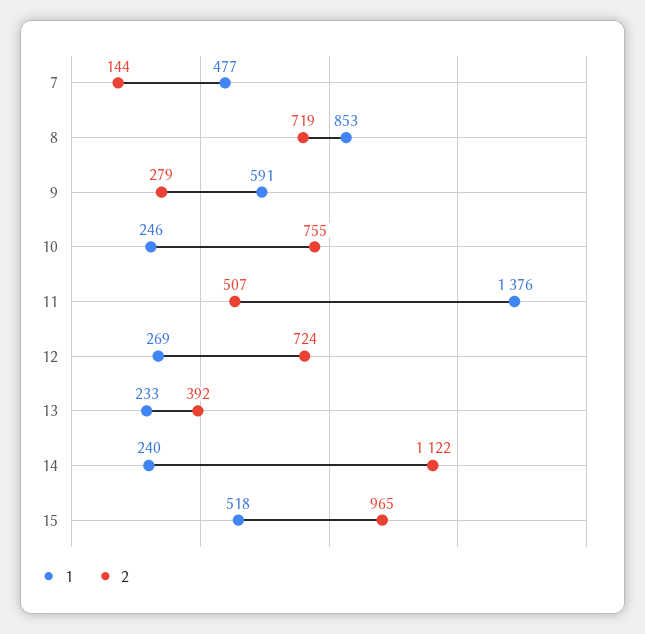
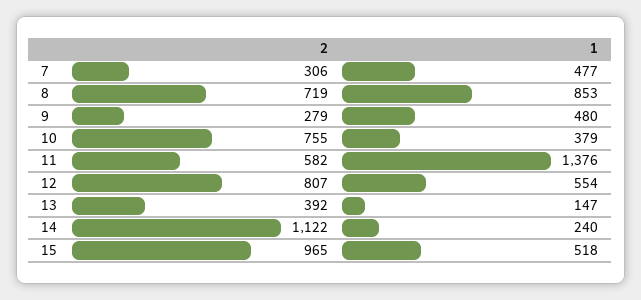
  {
    "1": {
      "7": 477,
      "8": 853,
-     "9": 591,
+     "9": 480,
-     "10": 246,
+     "10": 379,
      "11": 1376,
-     "12": 269,
+     "12": 554,
-     "13": 233,
+     "13": 147,
      "14": 240,
      "15": 518
    },
    "2": {
-     "7": 144,
+     "7": 306,
      "8": 719,
      "9": 279,
      "10": 755,
-     "11": 507,
+     "11": 582,
-     "12": 724,
+     "12": 807,
      "13": 392,
      "14": 1122,
      "15": 965
    }
  }

